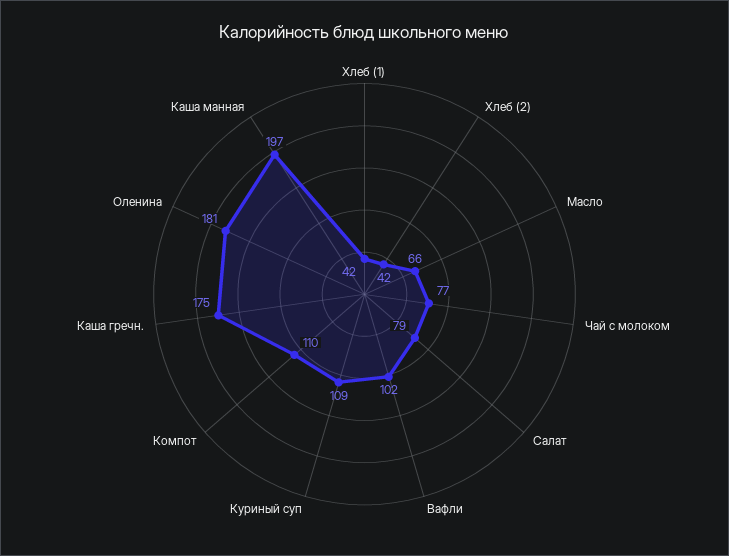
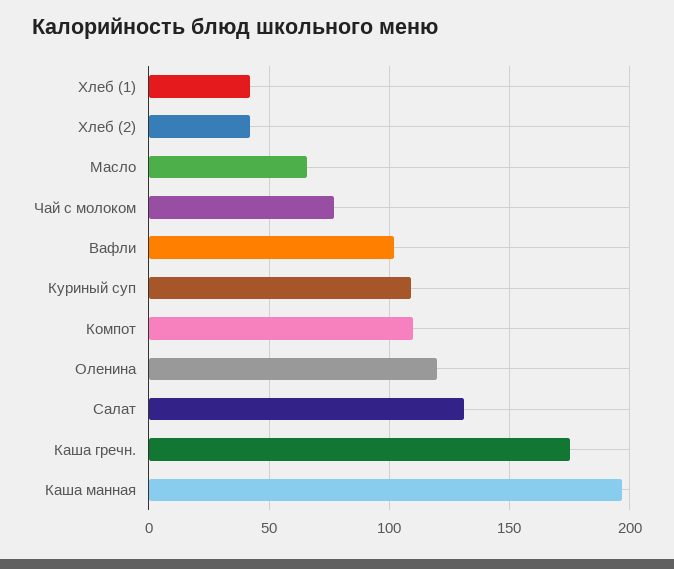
  {
    "Хлеб (1)": 42,
    "Хлеб (2)": 42,
    "Масло": 66,
    "Чай с молоком": 77,
-   "Салат": 79,
+   "Салат": 130,
    "Вафли": 102,
    "Куриный суп": 109,
    "Компот": 110,
    "Каша гречн.": 175,
-   "Оленина": 181,
+   "Оленина": 120,
    "Каша манная": 197
  }

